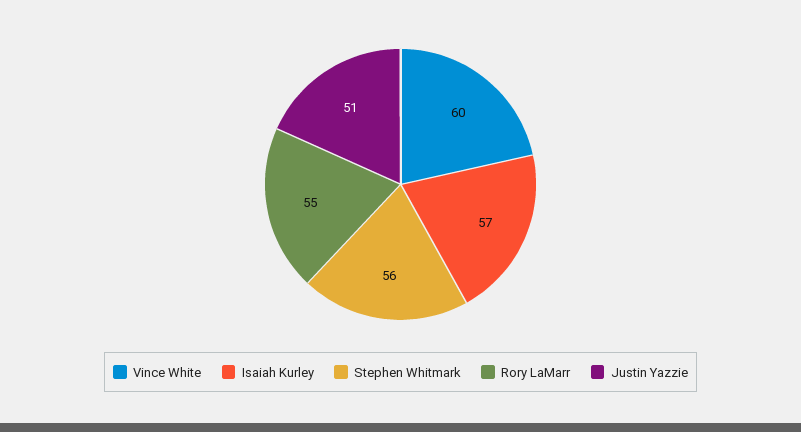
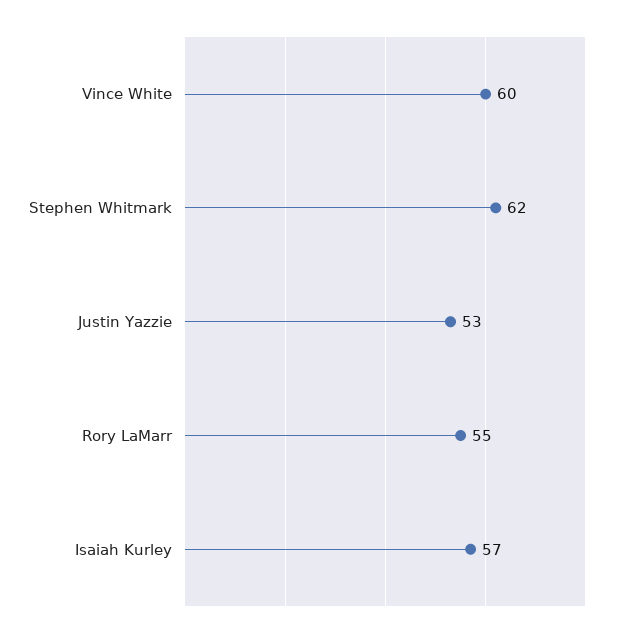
  {
    "Vince White": 60,
    "Isaiah Kurley": 57,
-   "Stephen Whitmark": 56,
+   "Stephen Whitmark": 62,
    "Rory LaMarr": 55,
-   "Justin Yazzie": 51
+   "Justin Yazzie": 53
  }

